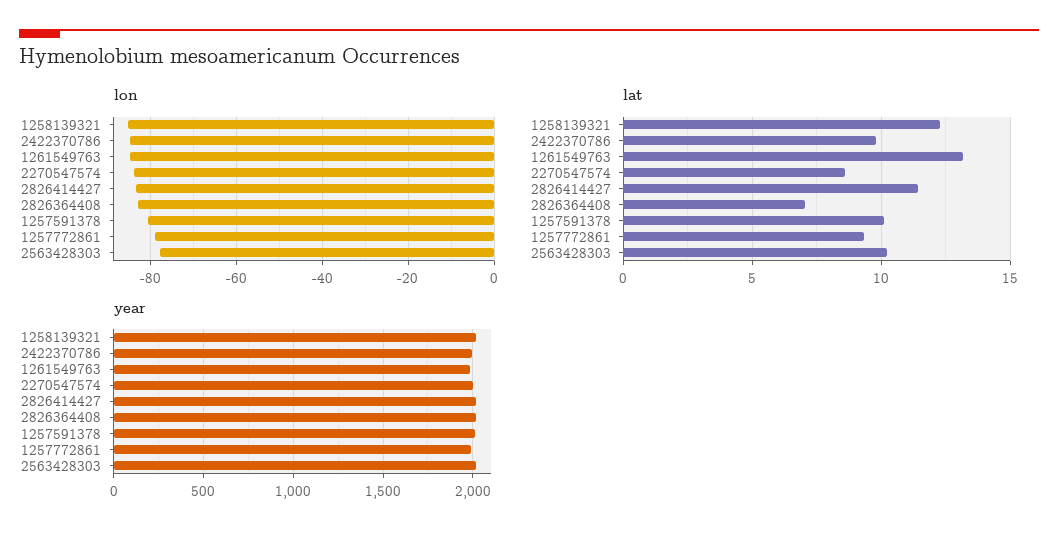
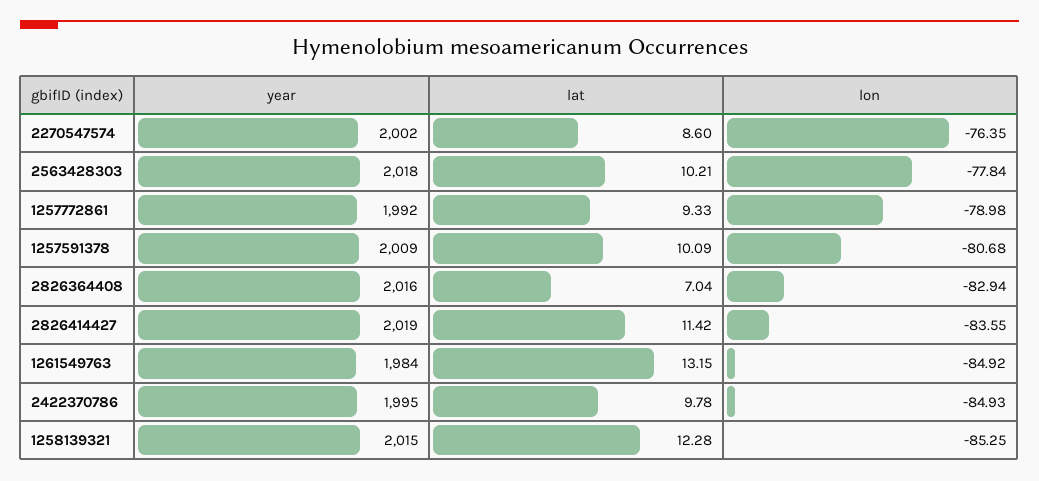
  {
    "lon": {
      "1258139321": -85.25,
      "2422370786": -84.93,
      "1261549763": -84.92,
-     "2270547574": -84,
+     "2270547574": -76.35,
      "2826414427": -83.55,
      "2826364408": -82.94,
      "1257591378": -80.68,
      "1257772861": -78.98,
      "2563428303": -77.84
    },
    "lat": {
      "1258139321": 12.28,
      "2422370786": 9.78,
      "1261549763": 13.15,
      "2270547574": 8.6,
      "2826414427": 11.42,
      "2826364408": 7.04,
      "1257591378": 10.09,
      "1257772861": 9.33,
      "2563428303": 10.21
    },
    "year": {
      "1258139321": 2015,
      "2422370786": 1995,
      "1261549763": 1984,
      "2270547574": 2002,
      "2826414427": 2019,
      "2826364408": 2016,
      "1257591378": 2009,
      "1257772861": 1992,
      "2563428303": 2018
    }
  }

